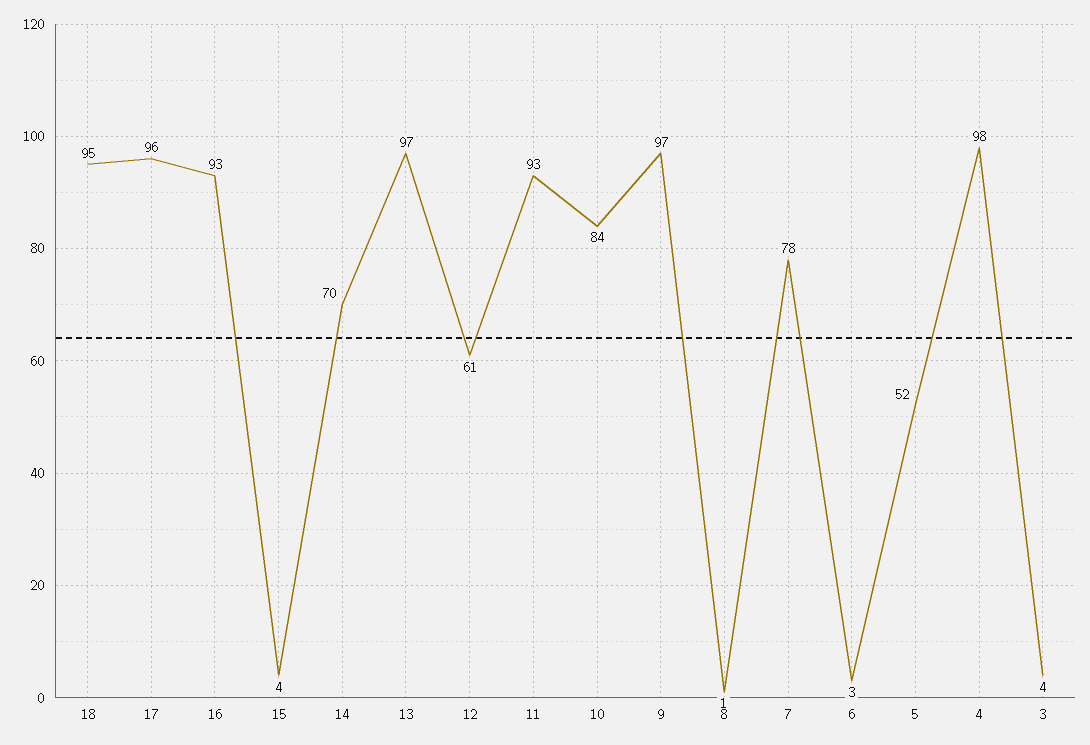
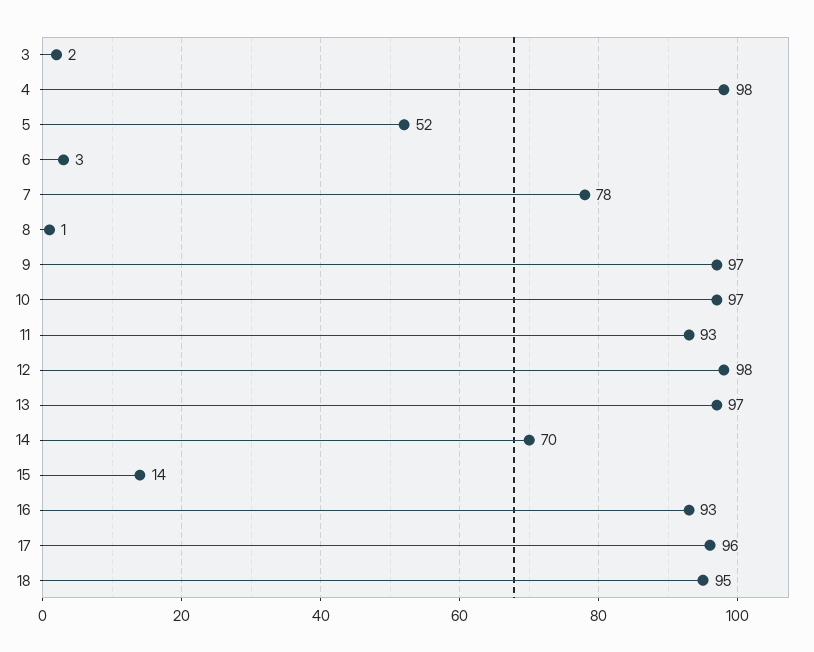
  {
    "18": 95,
    "17": 96,
    "16": 93,
-   "15": 4,
+   "15": 14,
    "14": 70,
    "13": 97,
-   "12": 61,
+   "12": 98,
    "11": 93,
-   "10": 84,
+   "10": 97,
    "9": 97,
    "8": 1,
    "7": 78,
    "6": 3,
    "5": 52,
    "4": 98,
-   "3": 4
+   "3": 2
  }

